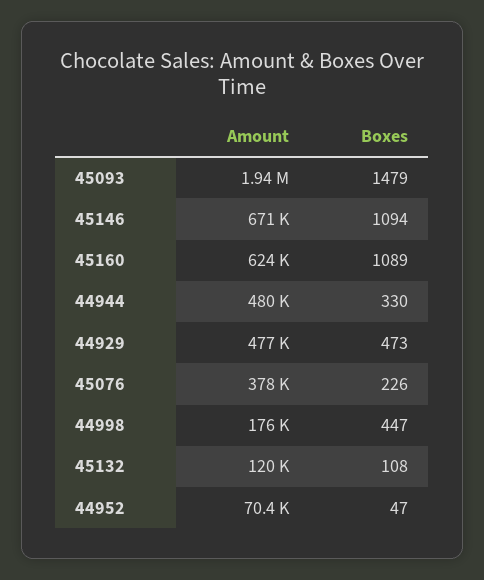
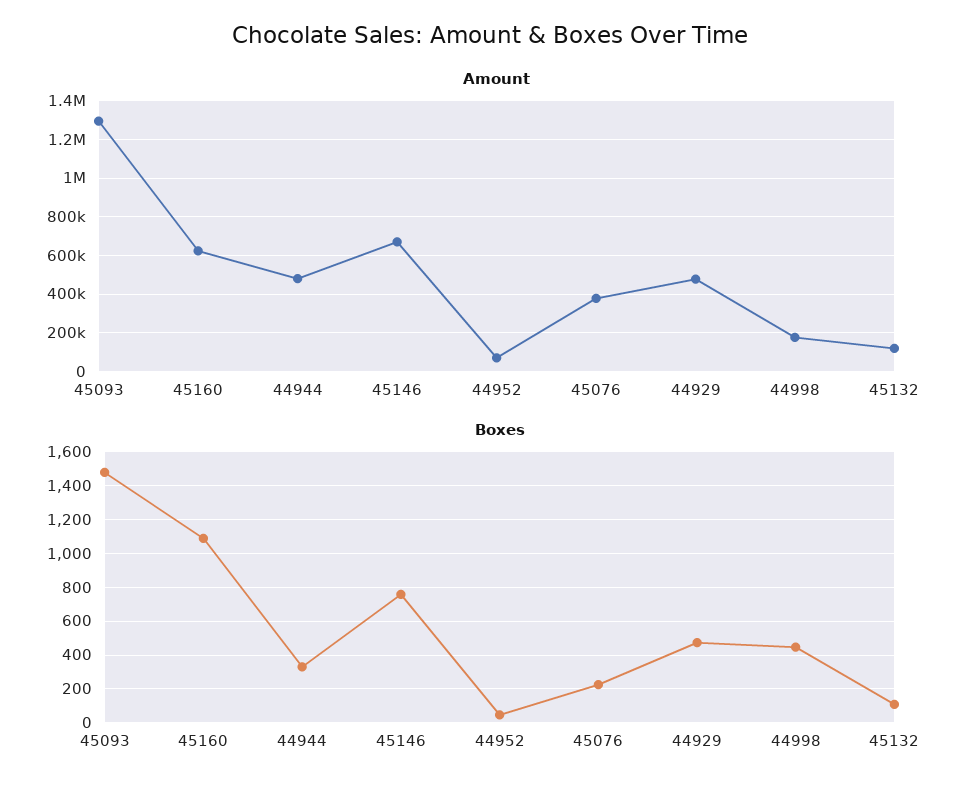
  {
    "Amount": {
-     "45093": 1940000,
+     "45093": 1300000,
      "45146": 671000,
      "45160": 624000,
      "44944": 480000,
      "44929": 477000,
      "45076": 378000,
      "44998": 176000,
      "45132": 120000,
      "44952": 70400
    },
    "Boxes": {
      "45093": 1479,
-     "45146": 1094,
+     "45146": 750,
      "45160": 1089,
      "44944": 330,
      "44929": 473,
      "45076": 226,
      "44998": 447,
      "45132": 108,
      "44952": 47
    }
  }

